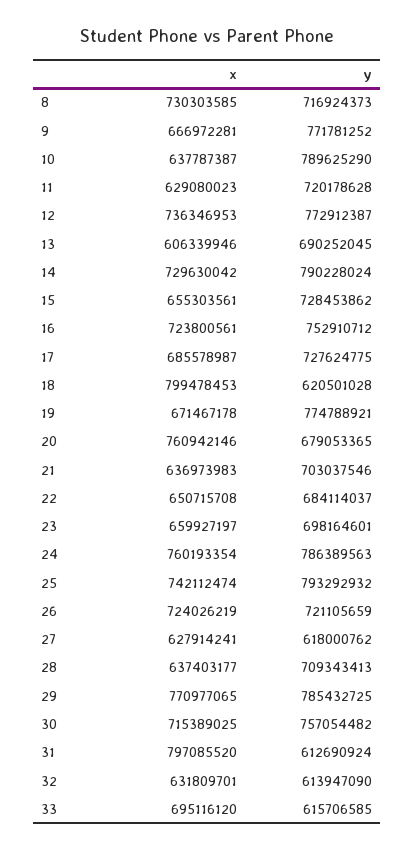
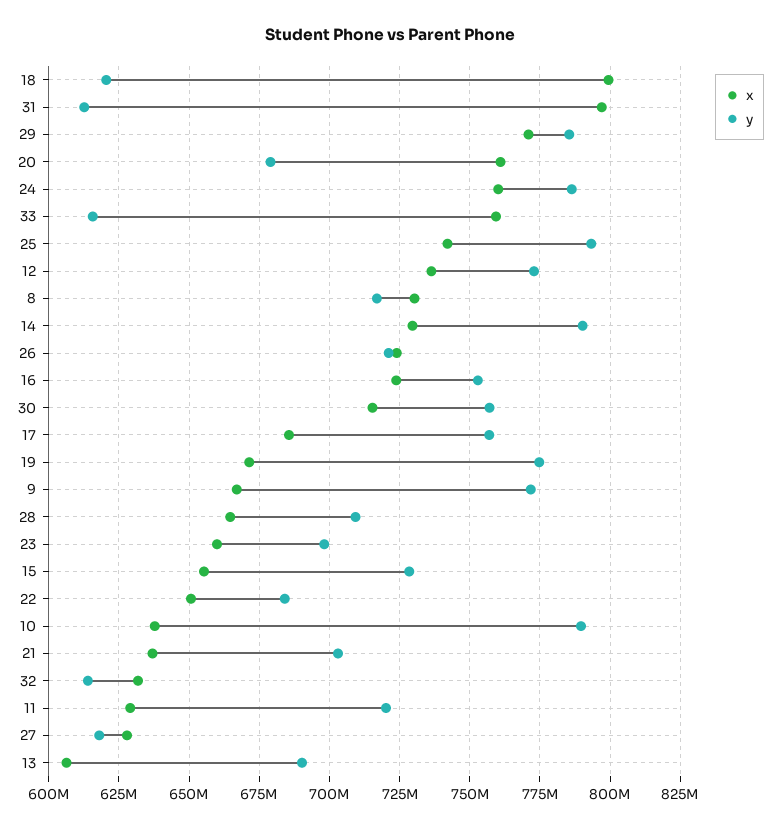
  {
    "x": {
      "8": 730303585,
      "9": 666972281,
      "10": 637787387,
      "11": 629080023,
      "12": 736346953,
      "13": 606339946,
      "14": 729630042,
      "15": 655303561,
      "16": 723800561,
      "17": 685578987,
      "18": 799478453,
      "19": 671467178,
      "20": 760942146,
      "21": 636973983,
      "22": 650715708,
      "23": 659927197,
      "24": 760193354,
      "25": 742112474,
      "26": 724026219,
      "27": 627914241,
-     "28": 637403177,
+     "28": 665000000,
      "29": 770977065,
      "30": 715389025,
      "31": 797085520,
      "32": 631809701,
-     "33": 695116120
+     "33": 760000000
    },
    "y": {
      "8": 716924373,
      "9": 771781252,
      "10": 789625290,
      "11": 720178628,
      "12": 772912387,
      "13": 690252045,
      "14": 790228024,
      "15": 728453862,
      "16": 752910712,
-     "17": 727624775,
+     "17": 757500000,
      "18": 620501028,
      "19": 774788921,
      "20": 679053365,
      "21": 703037546,
      "22": 684114037,
      "23": 698164601,
      "24": 786389563,
      "25": 793292932,
      "26": 721105659,
      "27": 618000762,
      "28": 709343413,
      "29": 785432725,
      "30": 757054482,
      "31": 612690924,
      "32": 613947090,
      "33": 615706585
    }
  }

